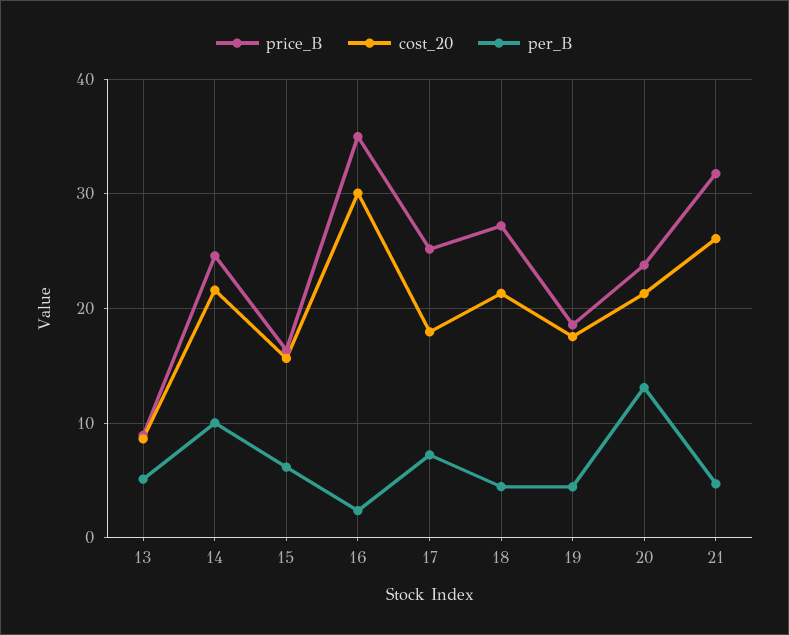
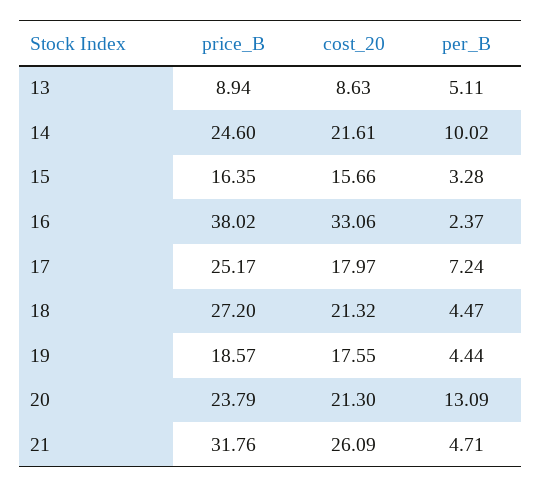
  {
    "price_B": {
      "13": 8.94,
      "14": 24.6,
      "15": 16.35,
-     "16": 35,
+     "16": 38.02,
      "17": 25.17,
      "18": 27.2,
      "19": 18.57,
      "20": 23.79,
      "21": 31.76
    },
    "cost_20": {
      "13": 8.63,
      "14": 21.61,
      "15": 15.66,
-     "16": 30,
+     "16": 33.06,
      "17": 17.97,
      "18": 21.32,
      "19": 17.55,
      "20": 21.3,
      "21": 26.09
    },
    "per_B": {
      "13": 5.11,
      "14": 10.02,
-     "15": 6,
+     "15": 3.28,
      "16": 2.37,
      "17": 7.24,
      "18": 4.47,
      "19": 4.44,
      "20": 13.09,
      "21": 4.71
    }
  }

